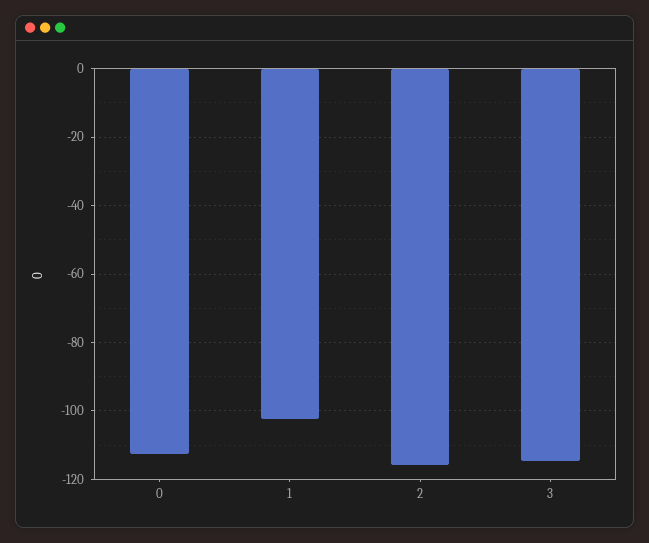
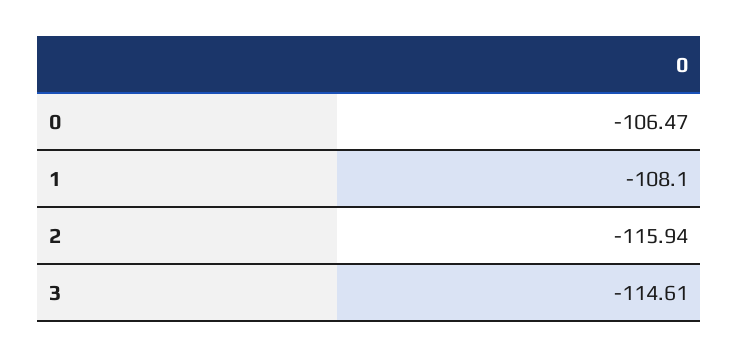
  {
-   "0": -112,
+   "0": -106.47,
-   "1": -102,
+   "1": -108.1,
    "2": -115.94,
    "3": -114.61
  }

